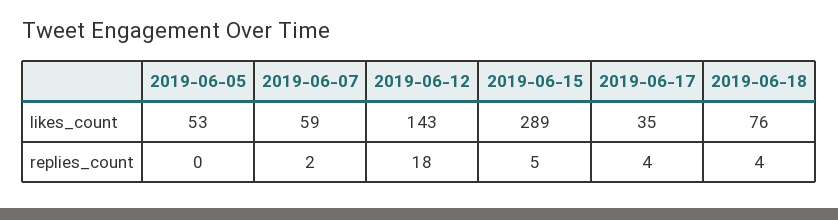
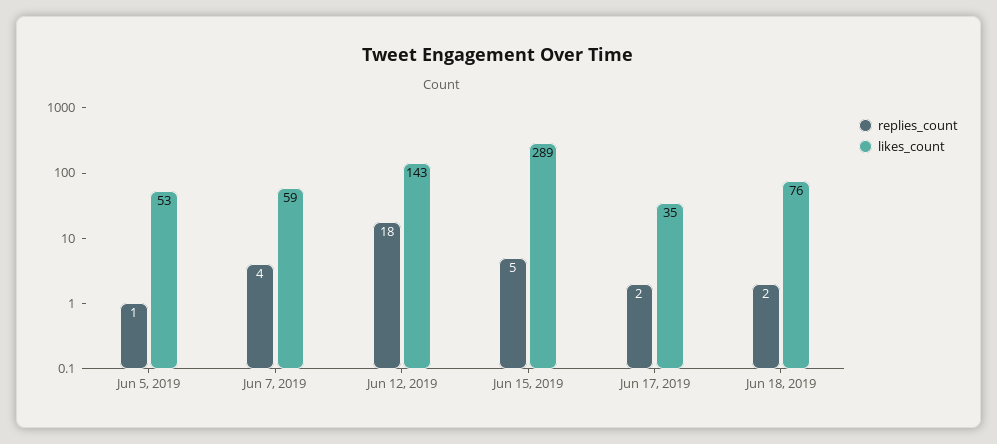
  {
    "likes_count": {
      "2019-06-05": 53,
      "2019-06-07": 59,
      "2019-06-12": 143,
      "2019-06-15": 289,
      "2019-06-17": 35,
      "2019-06-18": 76
    },
    "replies_count": {
-     "2019-06-05": 0,
+     "2019-06-05": 1,
-     "2019-06-07": 2,
+     "2019-06-07": 4,
      "2019-06-12": 18,
      "2019-06-15": 5,
-     "2019-06-17": 4,
+     "2019-06-17": 2,
-     "2019-06-18": 4
+     "2019-06-18": 2
    }
  }

